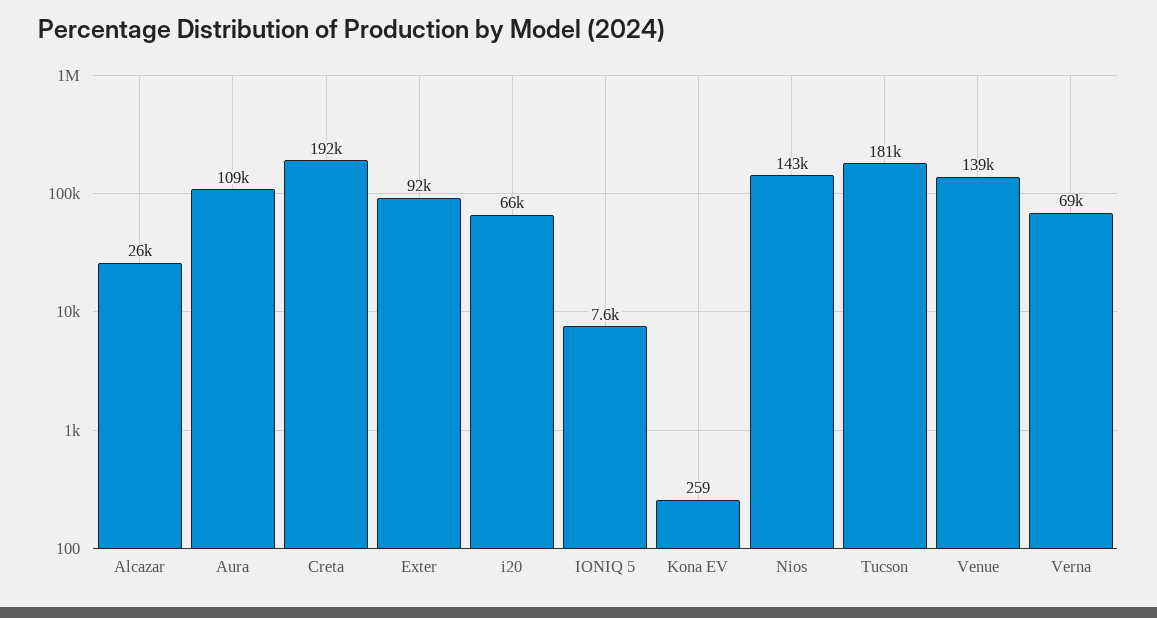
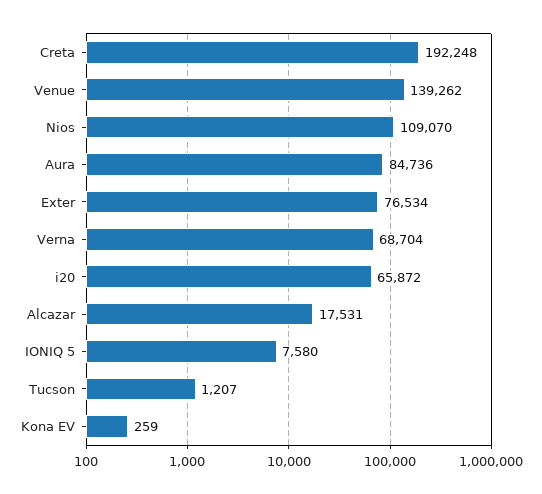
  {
-   "Alcazar": 26000,
+   "Alcazar": 17531,
-   "Aura": 109000,
+   "Aura": 84736,
    "Creta": 192248,
-   "Exter": 92000,
+   "Exter": 76534,
    "i20": 65872,
    "IONIQ 5": 7580,
    "Kona EV": 259,
-   "Nios": 143000,
+   "Nios": 109070,
-   "Tucson": 181000,
+   "Tucson": 1207,
    "Venue": 139262,
    "Verna": 68704
  }

